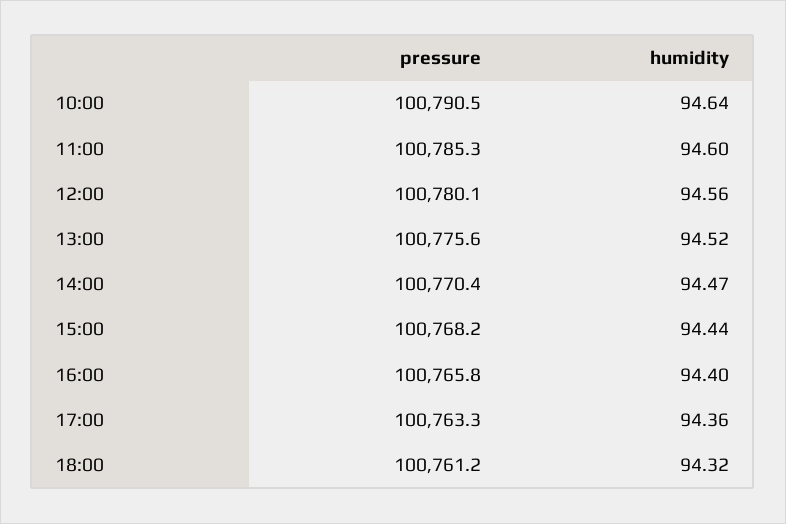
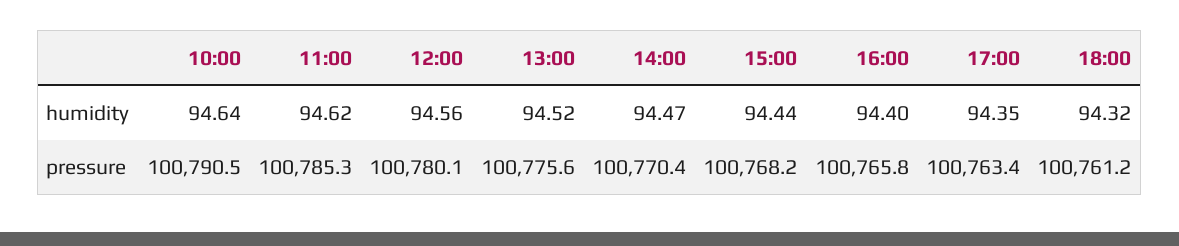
  {
    "pressure": {
      "10:00": 100790.5,
      "11:00": 100785.3,
      "12:00": 100780.1,
      "13:00": 100775.6,
      "14:00": 100770.4,
      "15:00": 100768.2,
      "16:00": 100765.8,
-     "17:00": 100763.3,
+     "17:00": 100763.4,
      "18:00": 100761.2
    },
    "humidity": {
      "10:00": 94.64,
-     "11:00": 94.6,
+     "11:00": 94.62,
      "12:00": 94.56,
      "13:00": 94.52,
      "14:00": 94.47,
      "15:00": 94.44,
      "16:00": 94.4,
-     "17:00": 94.36,
+     "17:00": 94.35,
      "18:00": 94.32
    }
  }

